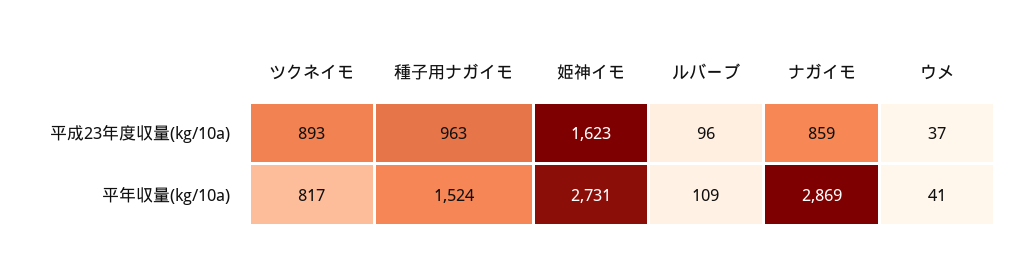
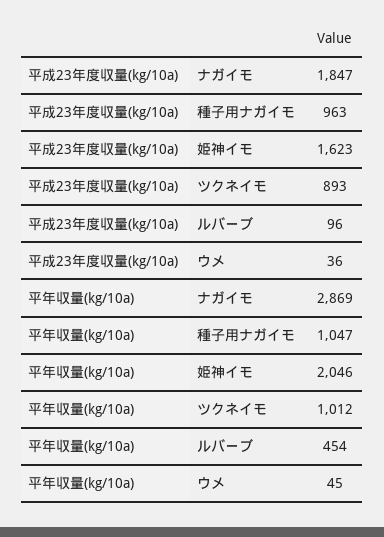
  {
    "ツクネイモ": {
      "平成23年度収量(kg/10a)": 893,
-     "平年収量(kg/10a)": 817
+     "平年収量(kg/10a)": 1012
    },
    "種子用ナガイモ": {
      "平成23年度収量(kg/10a)": 963,
-     "平年収量(kg/10a)": 1524
+     "平年収量(kg/10a)": 1047
    },
    "姫神イモ": {
      "平成23年度収量(kg/10a)": 1623,
-     "平年収量(kg/10a)": 2731
+     "平年収量(kg/10a)": 2046
    },
    "ルバーブ": {
      "平成23年度収量(kg/10a)": 96,
-     "平年収量(kg/10a)": 109
+     "平年収量(kg/10a)": 454
    },
    "ナガイモ": {
-     "平成23年度収量(kg/10a)": 859,
+     "平成23年度収量(kg/10a)": 1847,
      "平年収量(kg/10a)": 2869
    },
    "ウメ": {
-     "平成23年度収量(kg/10a)": 37,
+     "平成23年度収量(kg/10a)": 36,
-     "平年収量(kg/10a)": 41
+     "平年収量(kg/10a)": 45
    }
  }

